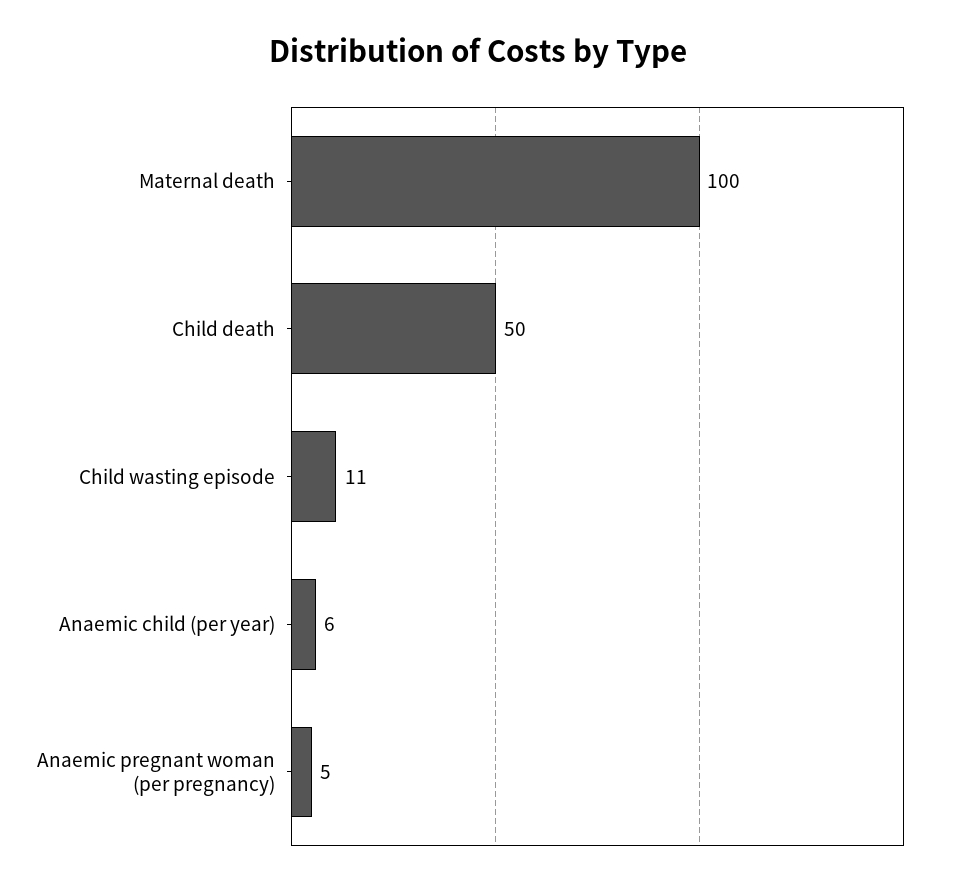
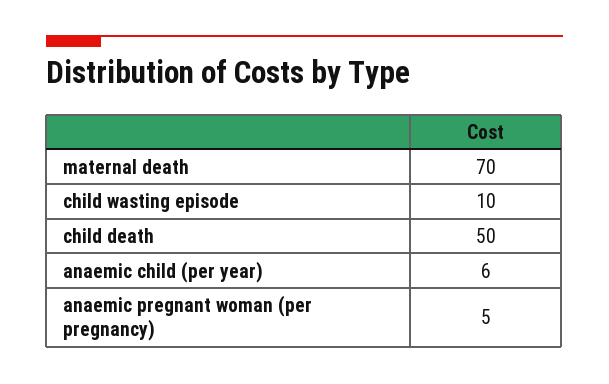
  {
-   "Maternal death": 100,
+   "Maternal death": 70,
    "Child death": 50,
-   "Child wasting episode": 11,
+   "Child wasting episode": 10,
    "Anaemic child (per year)": 6,
    "Anaemic pregnant woman (per pregnancy)": 5
  }

